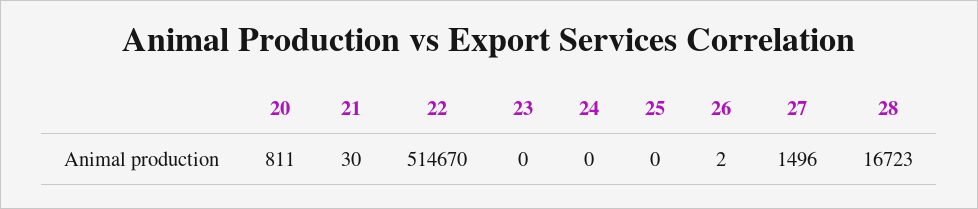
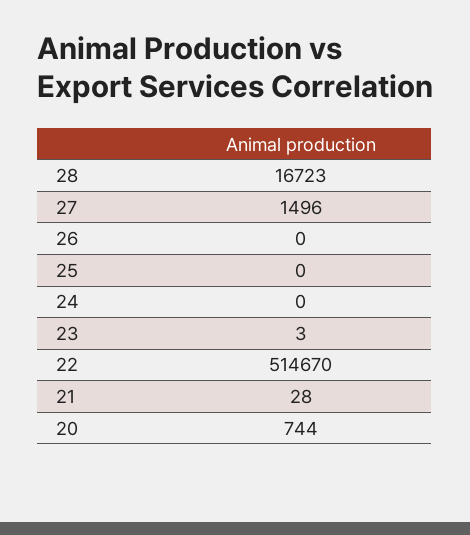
  {
-   "20": 811,
+   "20": 744,
-   "21": 30,
+   "21": 28,
    "22": 514670,
-   "23": 0,
+   "23": 3,
    "24": 0,
    "25": 0,
-   "26": 2,
+   "26": 0,
    "27": 1496,
    "28": 16723
  }

